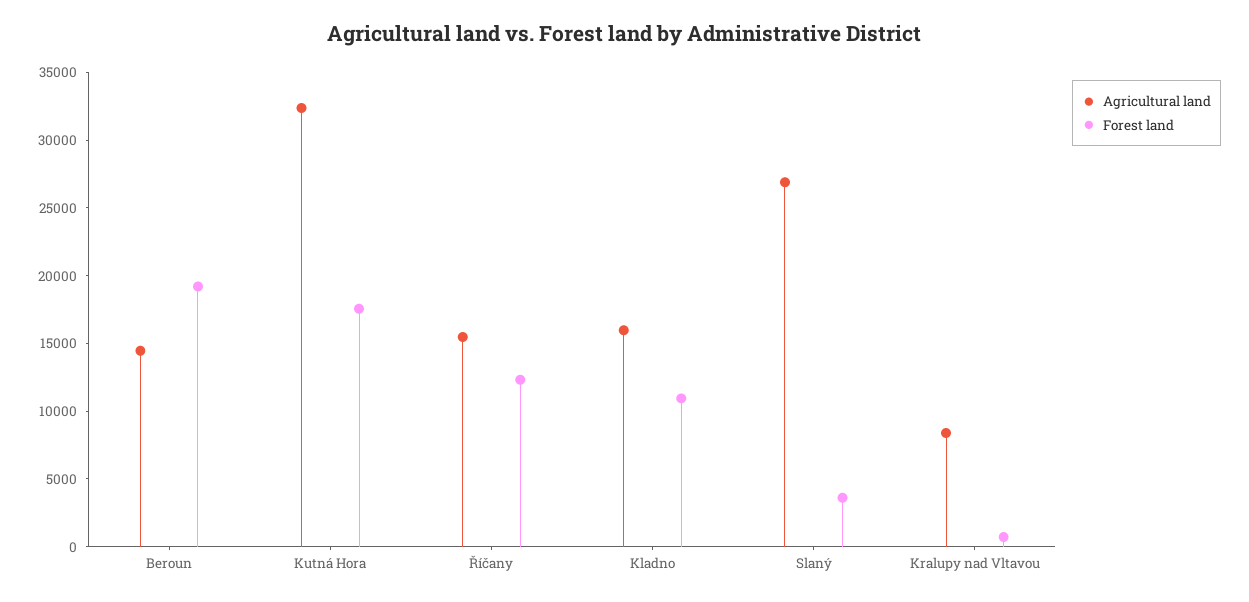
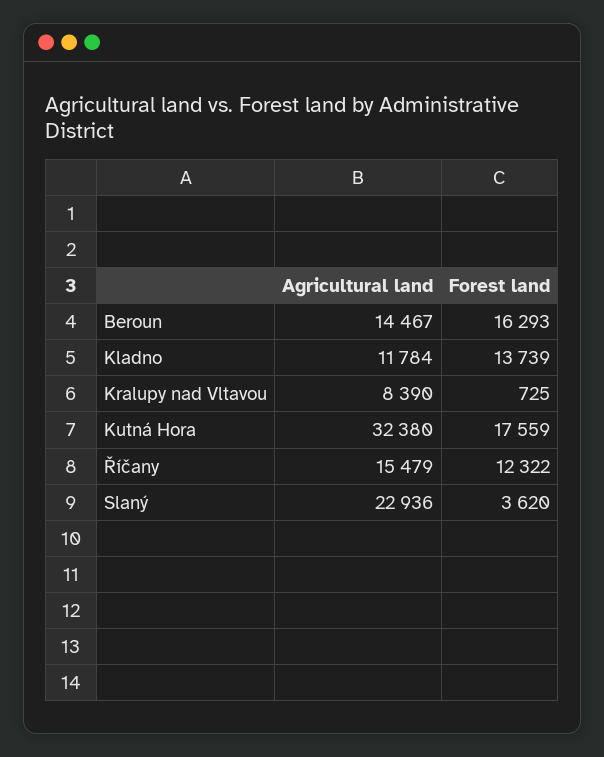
  {
    "Agricultural land": {
      "Beroun": 14467,
      "Kutná Hora": 32380,
      "Říčany": 15479,
-     "Kladno": 16000,
+     "Kladno": 11784,
-     "Slaný": 27000,
+     "Slaný": 22936,
      "Kralupy nad Vltavou": 8390
    },
    "Forest land": {
-     "Beroun": 19000,
+     "Beroun": 16293,
      "Kutná Hora": 17559,
      "Říčany": 12322,
-     "Kladno": 11000,
+     "Kladno": 13739,
      "Slaný": 3620,
      "Kralupy nad Vltavou": 725
    }
  }

